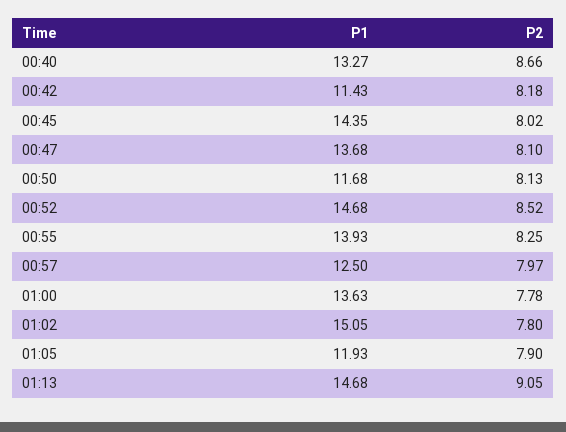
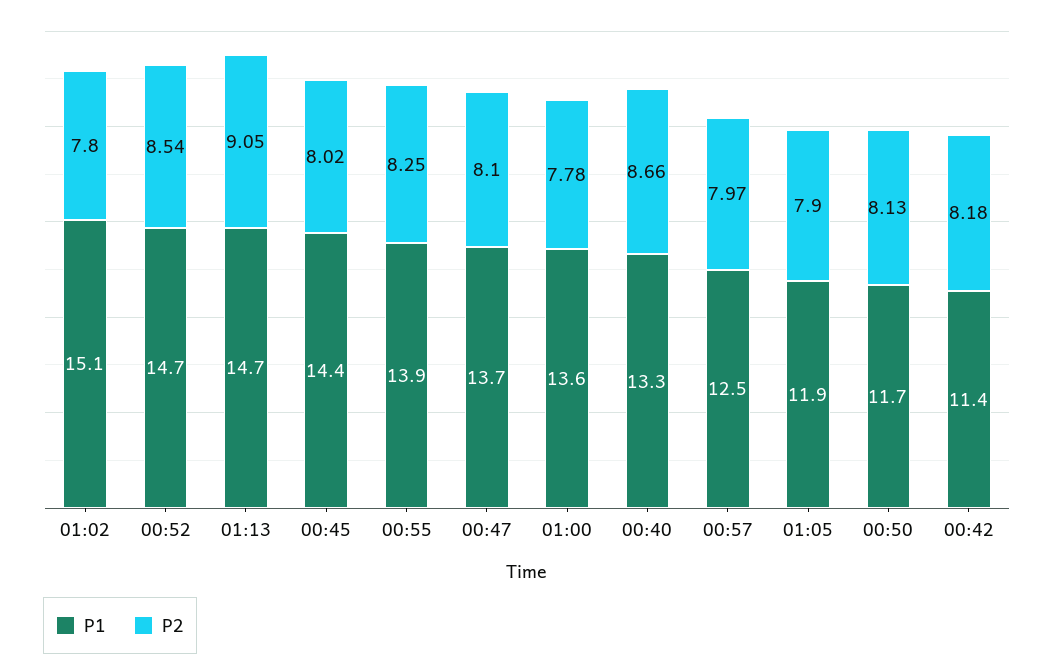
  {
    "P1": {
      "00:40": 13.27,
      "00:42": 11.43,
      "00:45": 14.35,
      "00:47": 13.68,
      "00:50": 11.68,
      "00:52": 14.68,
      "00:55": 13.93,
      "00:57": 12.5,
      "01:00": 13.63,
      "01:02": 15.05,
      "01:05": 11.93,
      "01:13": 14.68
    },
    "P2": {
      "00:40": 8.66,
      "00:42": 8.18,
      "00:45": 8.02,
      "00:47": 8.1,
      "00:50": 8.13,
-     "00:52": 8.52,
+     "00:52": 8.54,
      "00:55": 8.25,
      "00:57": 7.97,
      "01:00": 7.78,
      "01:02": 7.8,
      "01:05": 7.9,
      "01:13": 9.05
    }
  }

